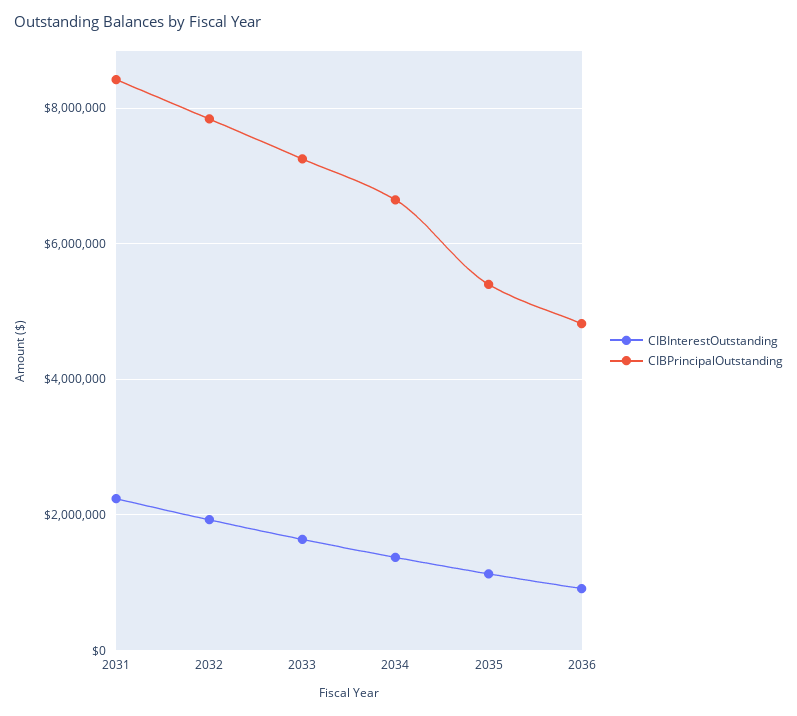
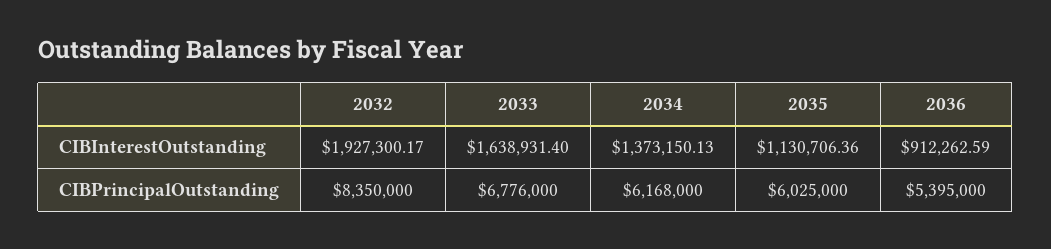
  {
    "CIBInterestOutstanding": {
-     "2031": 2200000,
      "2032": 1927300.17,
      "2033": 1638931.4,
      "2034": 1373150.13,
      "2035": 1130706.36,
      "2036": 912262.59
    },
    "CIBPrincipalOutstanding": {
-     "2031": 8400000,
-     "2032": 7800000,
+     "2032": 8350000,
-     "2033": 7200000,
+     "2033": 6776000,
-     "2034": 6600000,
+     "2034": 6168000,
-     "2035": 5400000,
+     "2035": 6025000,
-     "2036": 4800000
+     "2036": 5395000
    }
  }

